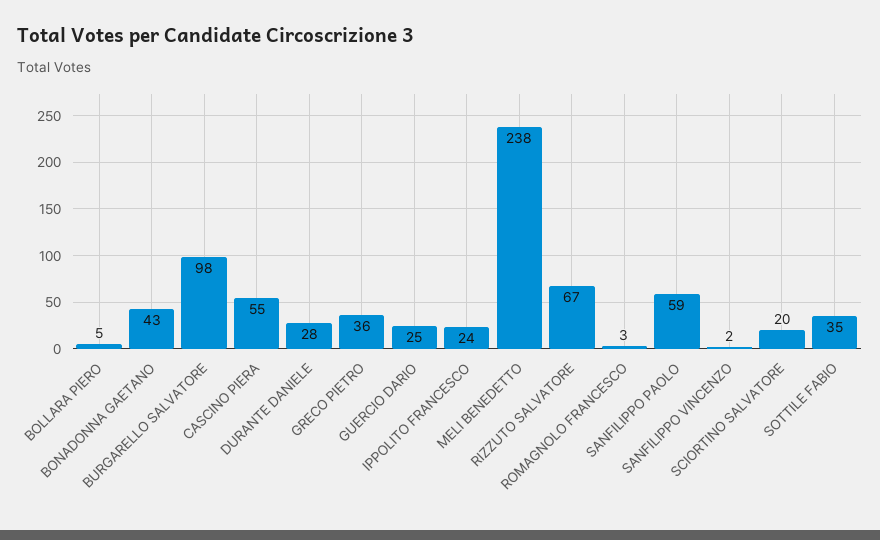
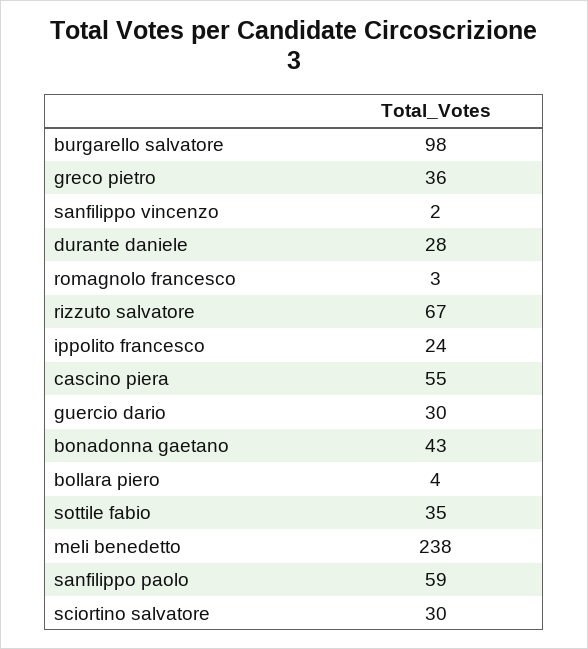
  {
-   "BOLLARA PIERO": 5,
+   "BOLLARA PIERO": 4,
    "BONADONNA GAETANO": 43,
    "BURGARELLO SALVATORE": 98,
    "CASCINO PIERA": 55,
    "DURANTE DANIELE": 28,
    "GRECO PIETRO": 36,
-   "GUERCIO DARIO": 25,
+   "GUERCIO DARIO": 30,
    "IPPOLITO FRANCESCO": 24,
    "MELI BENEDETTO": 238,
    "RIZZUTO SALVATORE": 67,
    "ROMAGNOLO FRANCESCO": 3,
    "SANFILIPPO PAOLO": 59,
    "SANFILIPPO VINCENZO": 2,
-   "SCIORTINO SALVATORE": 20,
+   "SCIORTINO SALVATORE": 30,
    "SOTTILE FABIO": 35
  }

